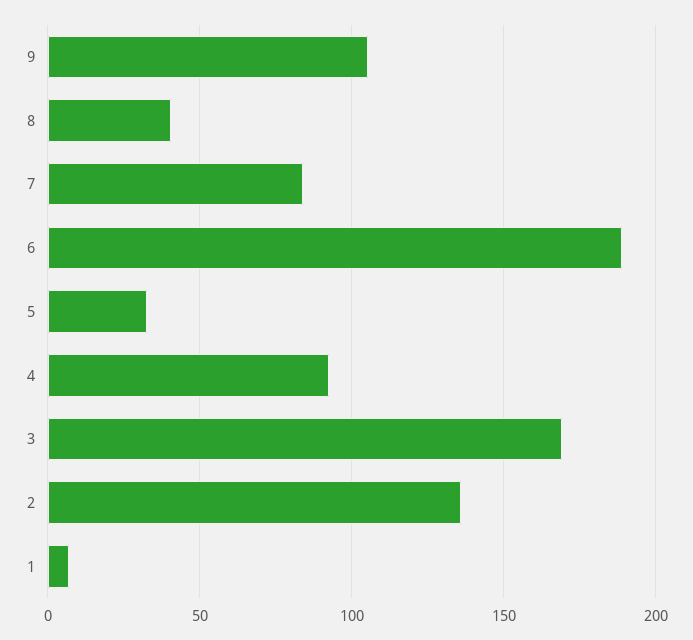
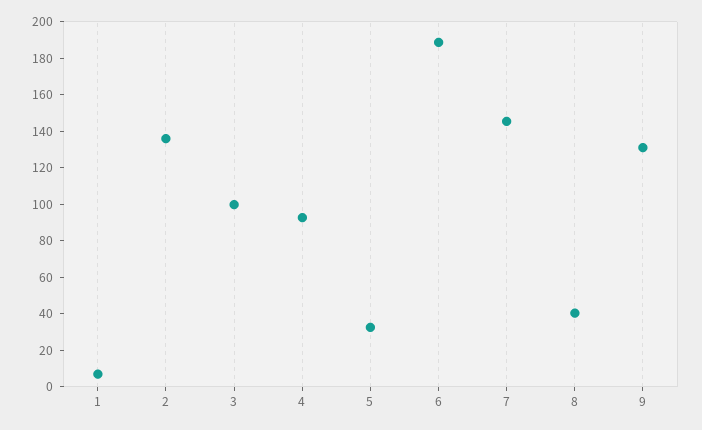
  {
-   "9": 105,
+   "9": 130,
    "8": 40,
-   "7": 85,
+   "7": 145,
    "6": 190,
    "5": 35,
    "4": 95,
-   "3": 170,
+   "3": 100,
    "2": 135,
    "1": 5
  }

